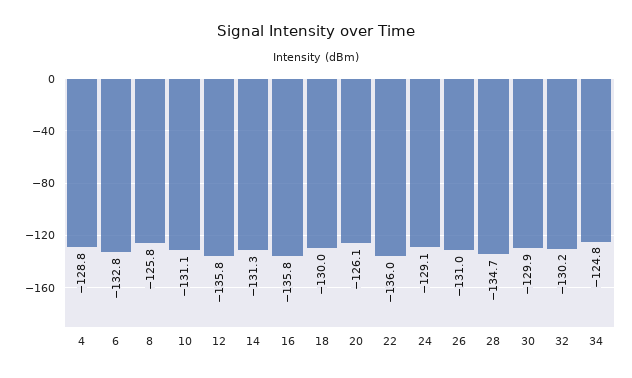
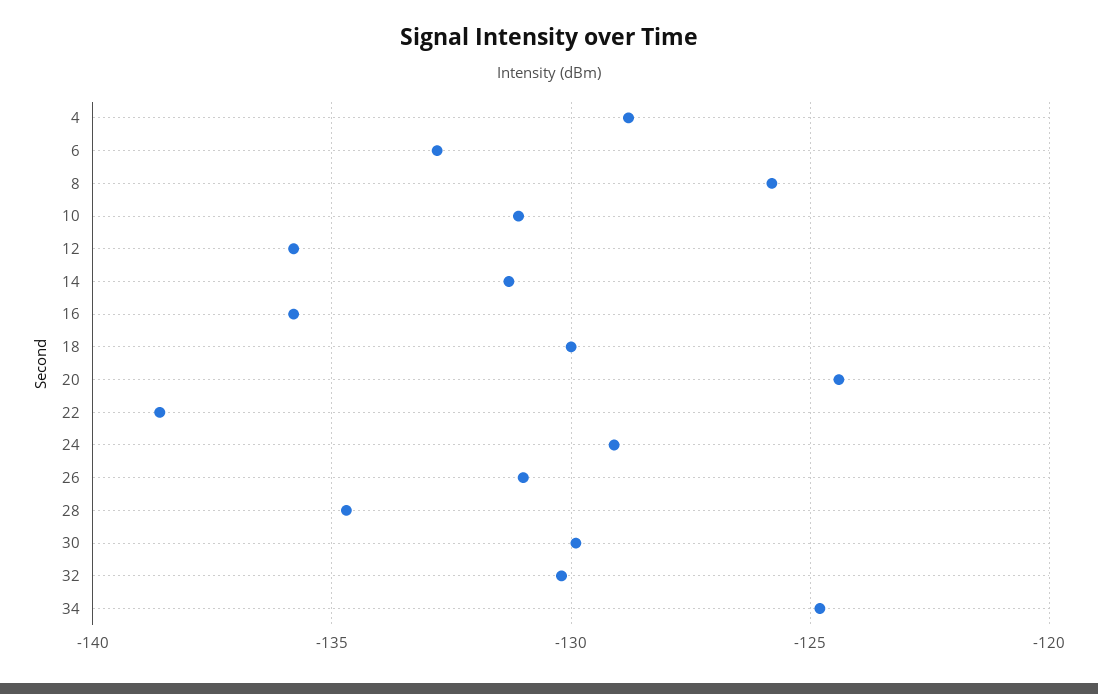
  {
    "4": -128.8,
    "6": -132.8,
    "8": -125.8,
    "10": -131.1,
    "12": -135.8,
    "14": -131.3,
    "16": -135.8,
    "18": -130,
-   "20": -126.1,
+   "20": -124.5,
-   "22": -136,
+   "22": -138.5,
    "24": -129.1,
    "26": -131,
    "28": -134.7,
    "30": -129.9,
    "32": -130.2,
    "34": -124.8
  }

